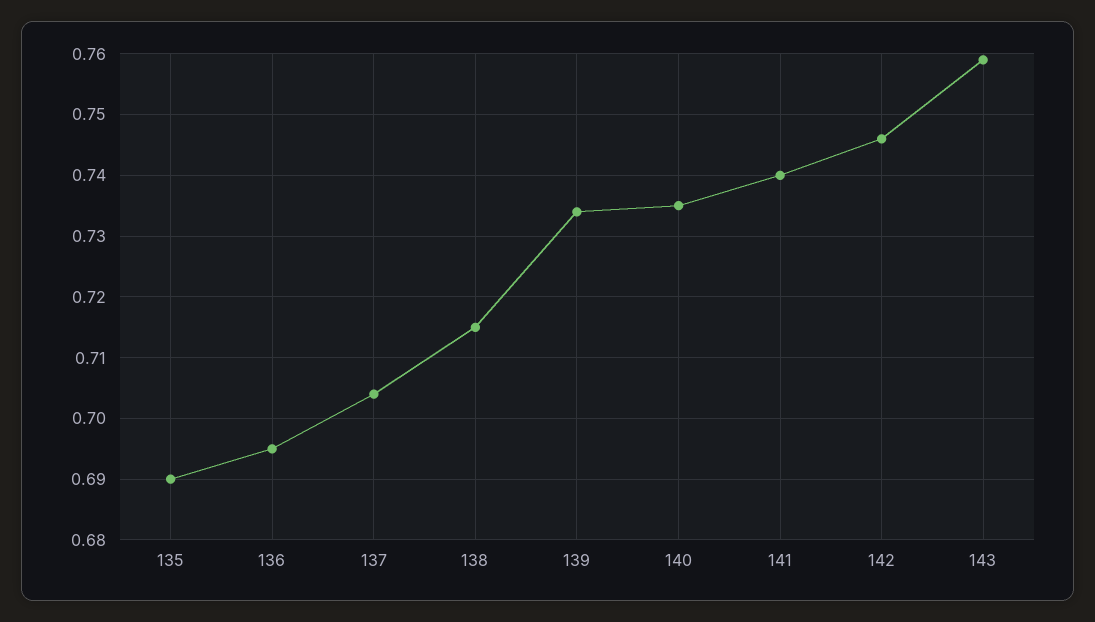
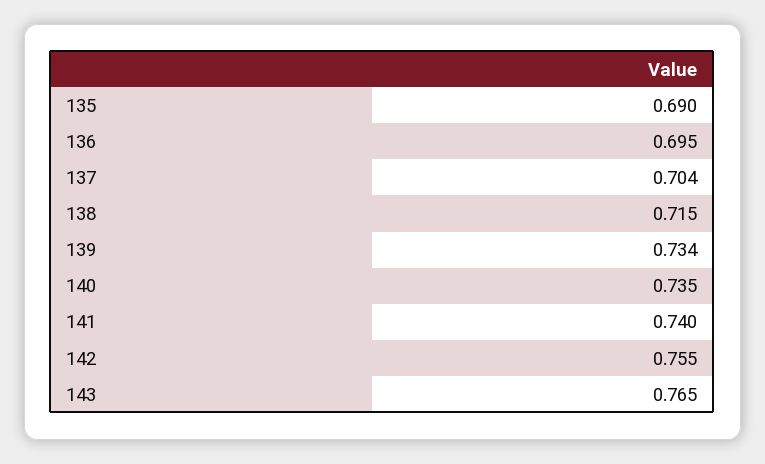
  {
    "135": 0.69,
    "136": 0.695,
    "137": 0.704,
    "138": 0.715,
    "139": 0.734,
    "140": 0.735,
    "141": 0.74,
-   "142": 0.746,
+   "142": 0.755,
-   "143": 0.759
+   "143": 0.765
  }

